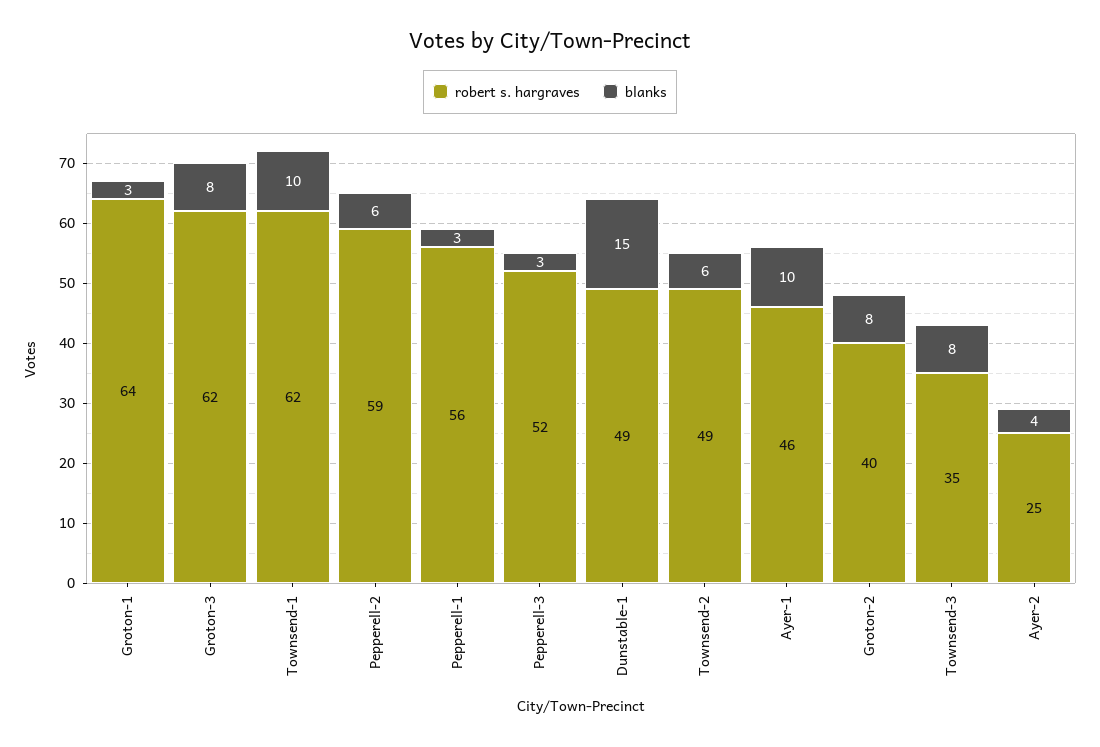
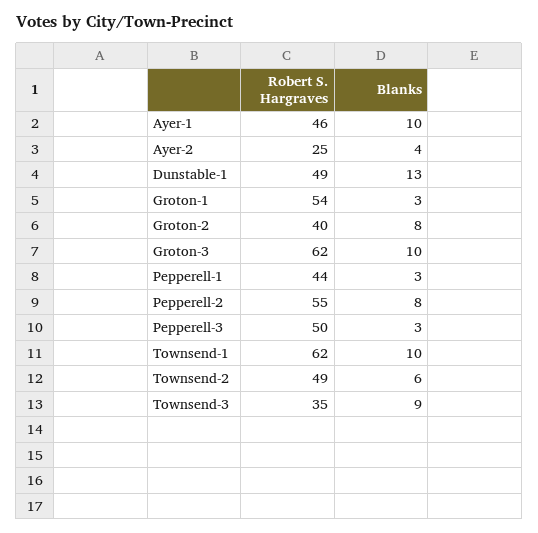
  {
    "robert s. hargraves": {
-     "Groton-1": 64,
+     "Groton-1": 54,
      "Groton-3": 62,
      "Townsend-1": 62,
-     "Pepperell-2": 59,
+     "Pepperell-2": 55,
-     "Pepperell-1": 56,
+     "Pepperell-1": 44,
-     "Pepperell-3": 52,
+     "Pepperell-3": 50,
      "Dunstable-1": 49,
      "Townsend-2": 49,
      "Ayer-1": 46,
      "Groton-2": 40,
      "Townsend-3": 35,
      "Ayer-2": 25
    },
    "blanks": {
      "Groton-1": 3,
-     "Groton-3": 8,
+     "Groton-3": 10,
      "Townsend-1": 10,
-     "Pepperell-2": 6,
+     "Pepperell-2": 8,
      "Pepperell-1": 3,
      "Pepperell-3": 3,
-     "Dunstable-1": 15,
+     "Dunstable-1": 13,
      "Townsend-2": 6,
      "Ayer-1": 10,
      "Groton-2": 8,
-     "Townsend-3": 8,
+     "Townsend-3": 9,
      "Ayer-2": 4
    }
  }

